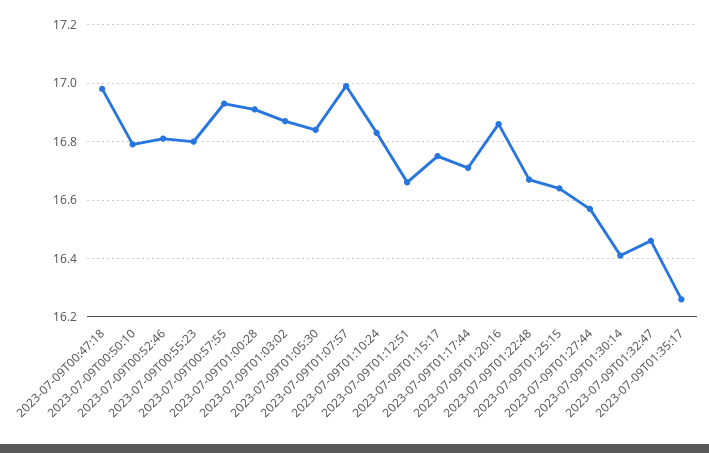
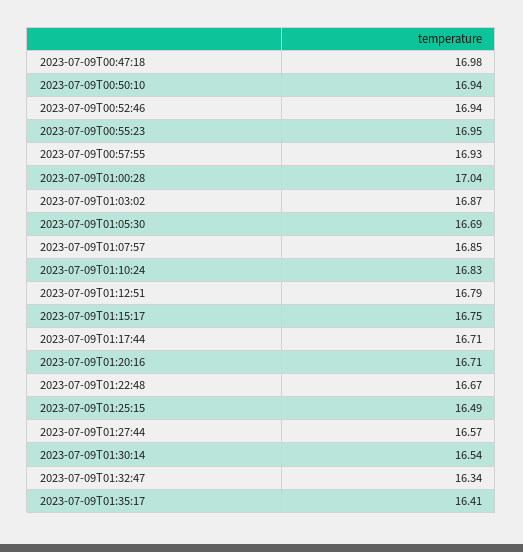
  {
    "2023-07-09T00:47:18": 16.98,
-   "2023-07-09T00:50:10": 16.8,
+   "2023-07-09T00:50:10": 16.94,
-   "2023-07-09T00:52:46": 16.8,
+   "2023-07-09T00:52:46": 16.94,
-   "2023-07-09T00:55:23": 16.8,
+   "2023-07-09T00:55:23": 16.95,
    "2023-07-09T00:57:55": 16.93,
-   "2023-07-09T01:00:28": 16.9,
+   "2023-07-09T01:00:28": 17.04,
    "2023-07-09T01:03:02": 16.87,
-   "2023-07-09T01:05:30": 16.85,
+   "2023-07-09T01:05:30": 16.69,
-   "2023-07-09T01:07:57": 17,
+   "2023-07-09T01:07:57": 16.85,
    "2023-07-09T01:10:24": 16.83,
-   "2023-07-09T01:12:51": 16.65,
+   "2023-07-09T01:12:51": 16.79,
    "2023-07-09T01:15:17": 16.75,
    "2023-07-09T01:17:44": 16.71,
-   "2023-07-09T01:20:16": 16.85,
+   "2023-07-09T01:20:16": 16.71,
    "2023-07-09T01:22:48": 16.67,
-   "2023-07-09T01:25:15": 16.65,
+   "2023-07-09T01:25:15": 16.49,
    "2023-07-09T01:27:44": 16.57,
-   "2023-07-09T01:30:14": 16.4,
+   "2023-07-09T01:30:14": 16.54,
-   "2023-07-09T01:32:47": 16.45,
+   "2023-07-09T01:32:47": 16.34,
-   "2023-07-09T01:35:17": 16.25
+   "2023-07-09T01:35:17": 16.41
  }

